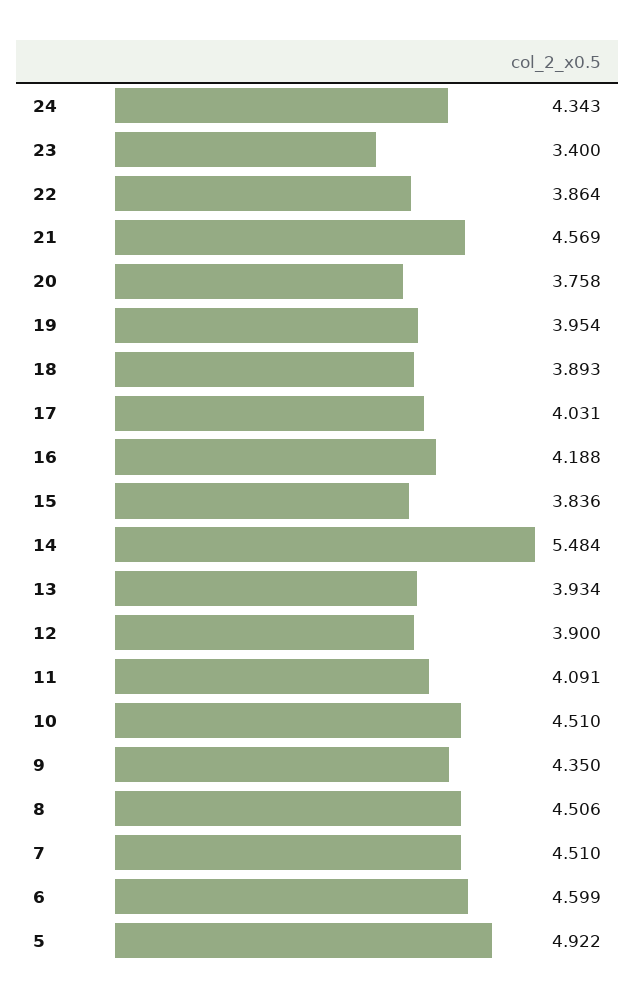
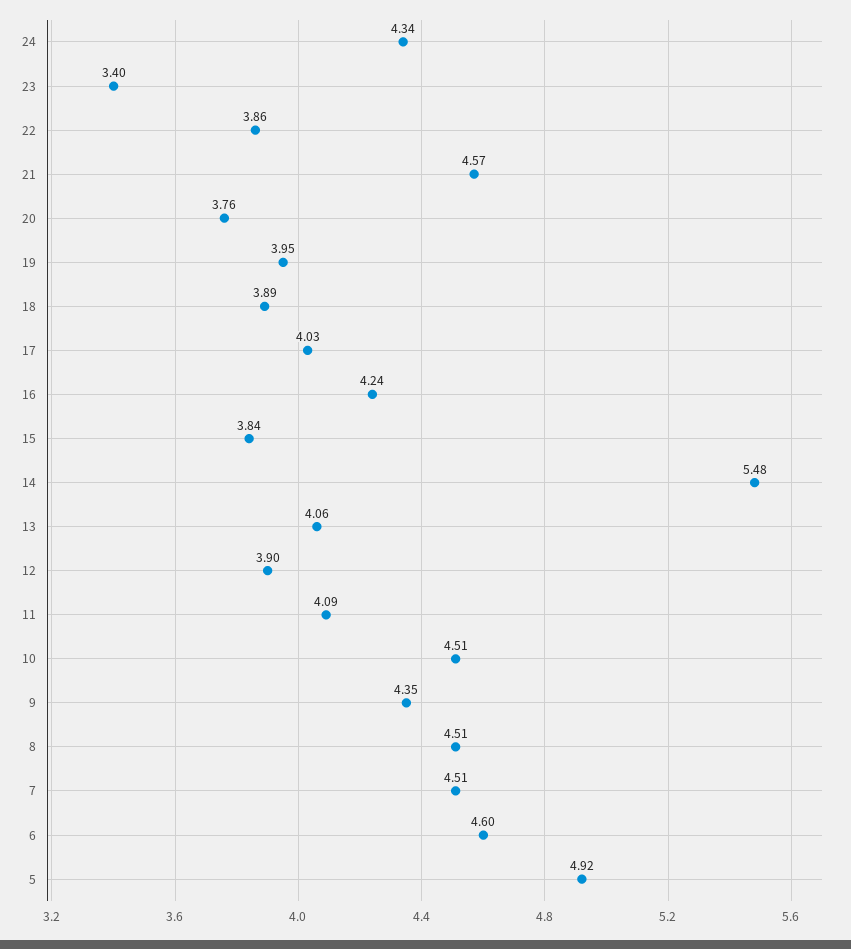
  {
    "24": 4.343,
    "23": 3.4,
    "22": 3.864,
    "21": 4.569,
    "20": 3.758,
    "19": 3.954,
    "18": 3.893,
    "17": 4.031,
-   "16": 4.188,
+   "16": 4.24,
    "15": 3.836,
    "14": 5.484,
-   "13": 3.934,
+   "13": 4.06,
    "12": 3.9,
    "11": 4.091,
    "10": 4.51,
    "9": 4.35,
    "8": 4.506,
    "7": 4.51,
    "6": 4.599,
    "5": 4.922
  }

